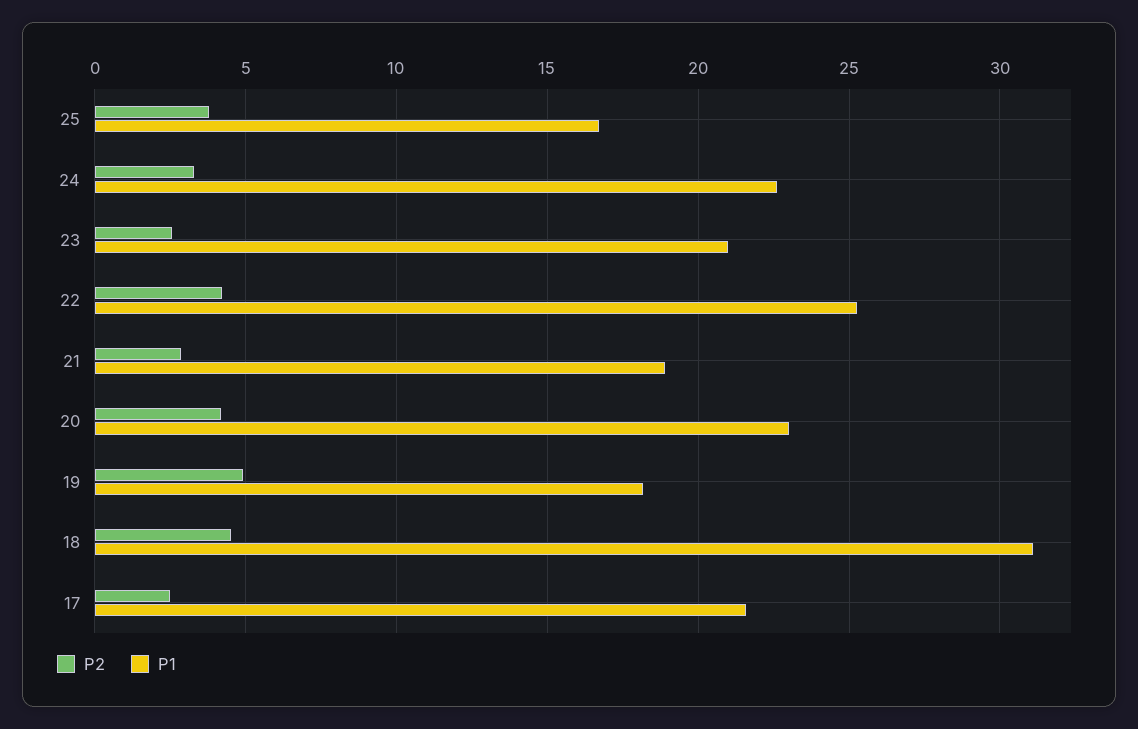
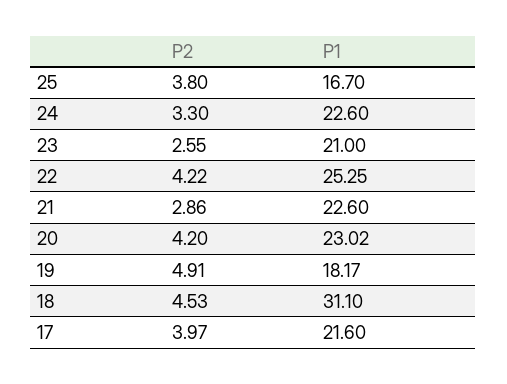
  {
    "P2": {
      "25": 3.8,
      "24": 3.3,
      "23": 2.55,
      "22": 4.22,
      "21": 2.86,
      "20": 4.2,
      "19": 4.91,
      "18": 4.53,
-     "17": 2.5
+     "17": 3.97
    },
    "P1": {
      "25": 16.7,
      "24": 22.6,
      "23": 21,
      "22": 25.25,
-     "21": 19,
+     "21": 22.6,
      "20": 23.02,
      "19": 18.17,
      "18": 31.1,
      "17": 21.6
    }
  }

